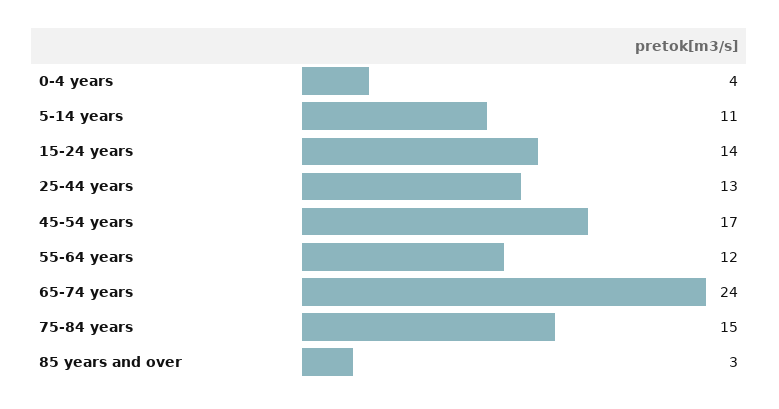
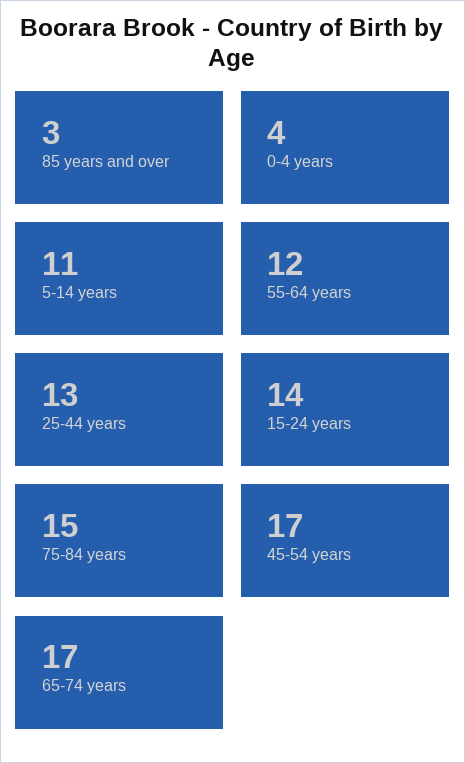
  {
    "0-4 years": 4,
    "5-14 years": 11,
    "15-24 years": 14,
    "25-44 years": 13,
    "45-54 years": 17,
    "55-64 years": 12,
-   "65-74 years": 24,
+   "65-74 years": 17,
    "75-84 years": 15,
    "85 years and over": 3
  }

